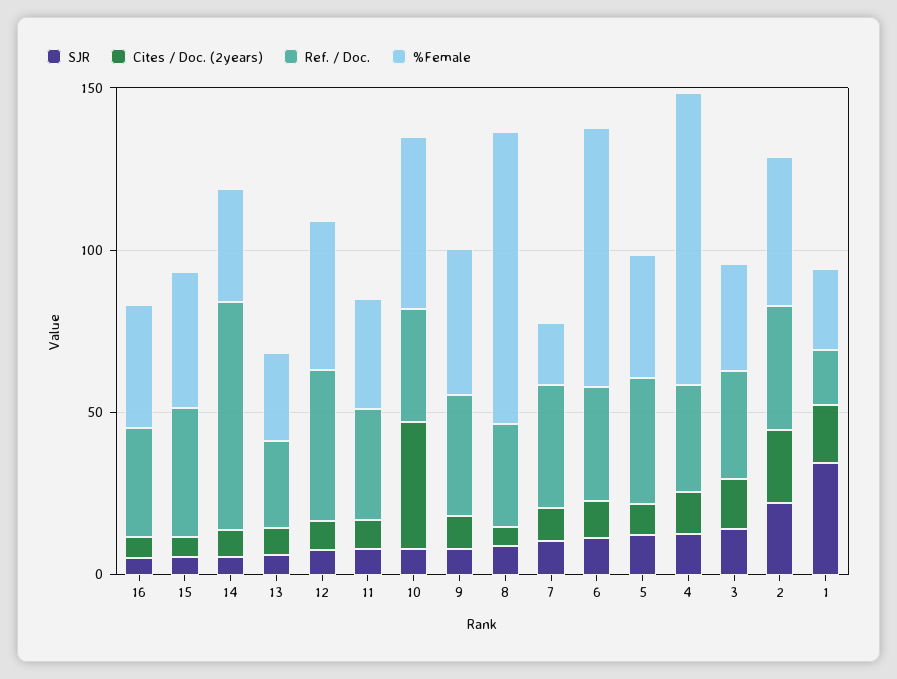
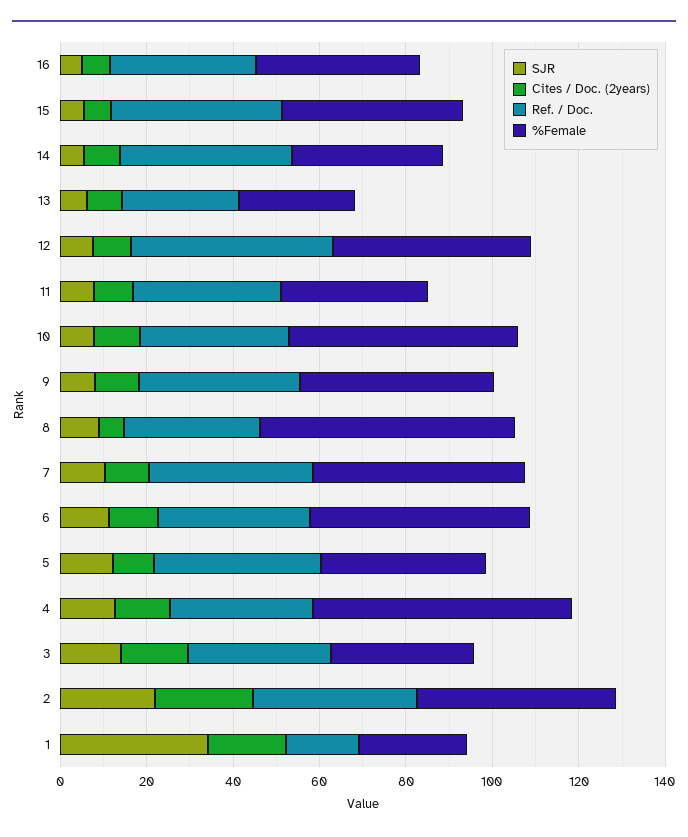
  {
    "SJR": {
      "16": 5,
      "15": 5,
      "14": 5,
      "13": 5,
      "12": 10,
      "11": 10,
      "10": 10,
      "9": 10,
      "8": 10,
      "7": 10,
      "6": 10,
      "5": 10,
      "4": 15,
      "3": 15,
      "2": 20,
      "1": 35
    },
    "Cites / Doc. (2years)": {
      "16": 5,
      "15": 5,
      "14": 10,
      "13": 10,
      "12": 10,
      "11": 10,
-     "10": 40,
+     "10": 10,
      "9": 10,
      "8": 5,
      "7": 10,
      "6": 10,
      "5": 10,
      "4": 15,
      "3": 15,
      "2": 25,
      "1": 20
    },
    "Ref. / Doc.": {
      "16": 35,
      "15": 40,
-     "14": 70,
+     "14": 40,
      "13": 25,
      "12": 45,
      "11": 35,
      "10": 35,
      "9": 35,
      "8": 30,
      "7": 40,
      "6": 35,
      "5": 40,
      "4": 35,
      "3": 35,
      "2": 40,
      "1": 15
    },
    "%Female": {
      "16": 40,
      "15": 40,
      "14": 35,
      "13": 25,
      "12": 45,
      "11": 35,
      "10": 55,
      "9": 45,
-     "8": 90,
+     "8": 60,
-     "7": 20,
+     "7": 50,
-     "6": 80,
+     "6": 50,
      "5": 40,
-     "4": 90,
+     "4": 60,
      "3": 35,
      "2": 45,
      "1": 25
    }
  }

